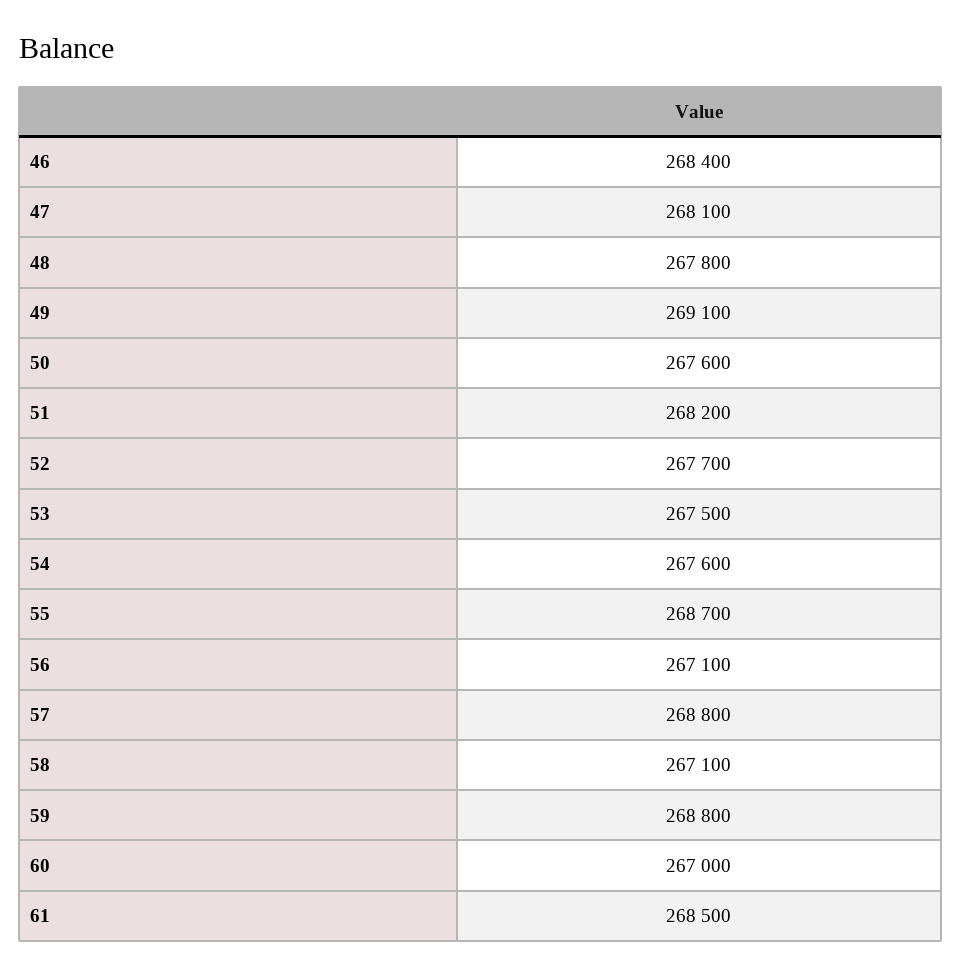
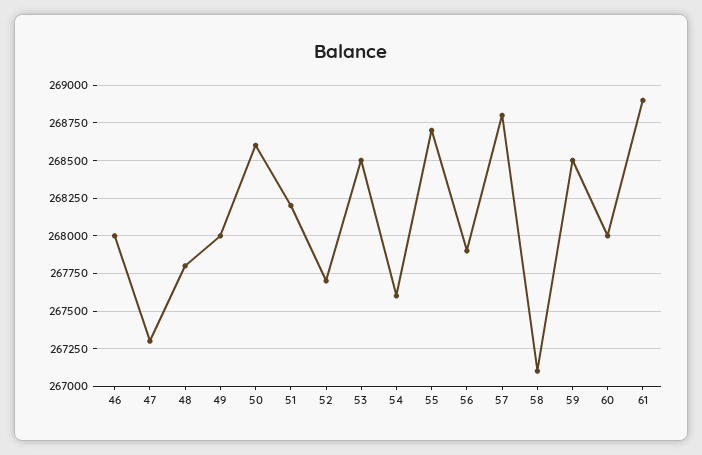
  {
-   "46": 268400,
+   "46": 268000,
-   "47": 268100,
+   "47": 267300,
    "48": 267800,
-   "49": 269100,
+   "49": 268000,
-   "50": 267600,
+   "50": 268600,
    "51": 268200,
    "52": 267700,
-   "53": 267500,
+   "53": 268500,
    "54": 267600,
    "55": 268700,
-   "56": 267100,
+   "56": 267900,
    "57": 268800,
    "58": 267100,
-   "59": 268800,
+   "59": 268500,
-   "60": 267000,
+   "60": 268000,
-   "61": 268500
+   "61": 268900
  }

